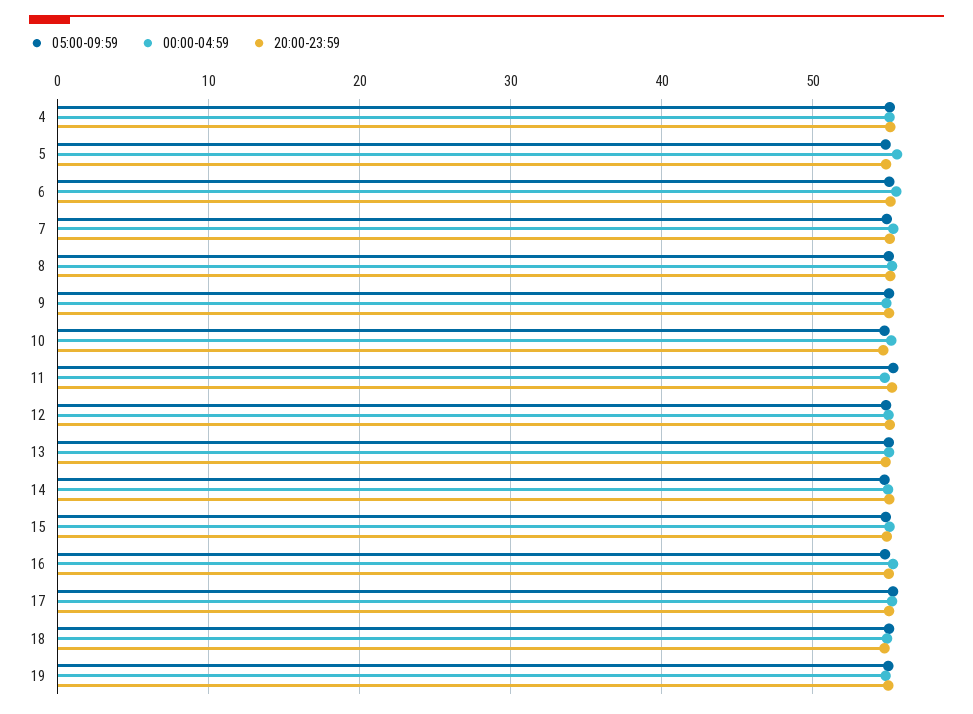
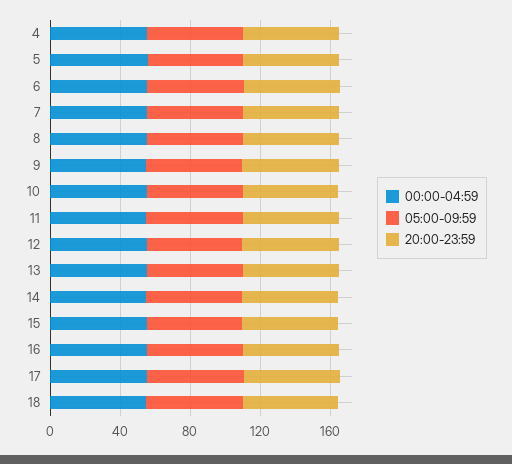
  {
    "05:00-09:59": {
      "4": 55,
      "5": 55,
      "6": 55,
      "7": 55,
      "8": 55,
      "9": 55,
      "10": 55,
      "11": 55,
      "12": 55,
      "13": 55,
      "14": 55,
      "15": 55,
      "16": 55,
      "17": 55,
-     "18": 55,
+     "18": 55
-     "19": 55
    },
    "00:00-04:59": {
      "4": 55,
      "5": 56,
      "6": 56,
      "7": 55,
      "8": 55,
      "9": 55,
      "10": 55,
      "11": 55,
      "12": 55,
      "13": 55,
      "14": 55,
      "15": 55,
      "16": 55,
      "17": 55,
-     "18": 55,
+     "18": 55
-     "19": 55
    },
    "20:00-23:59": {
      "4": 55,
      "5": 55,
      "6": 55,
      "7": 55,
      "8": 55,
      "9": 55,
      "10": 55,
      "11": 55,
      "12": 55,
      "13": 55,
      "14": 55,
      "15": 55,
      "16": 55,
      "17": 55,
-     "18": 55,
+     "18": 55
-     "19": 55
    }
  }

